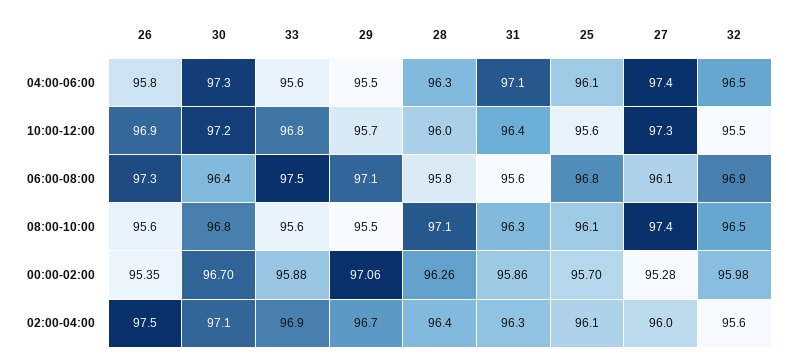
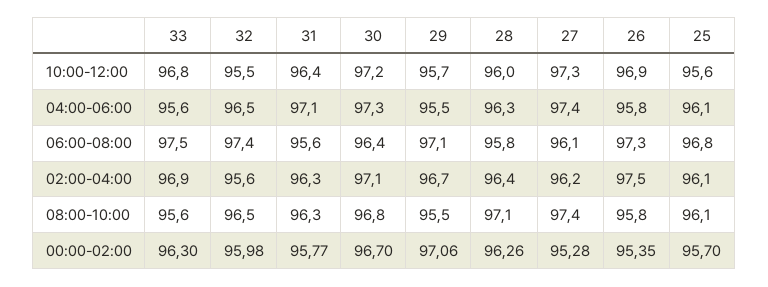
  {
    "26": {
      "04:00-06:00": 95.8,
      "10:00-12:00": 96.9,
      "06:00-08:00": 97.3,
-     "08:00-10:00": 95.6,
+     "08:00-10:00": 95.8,
      "00:00-02:00": 95.35,
      "02:00-04:00": 97.5
    },
    "30": {
      "04:00-06:00": 97.3,
      "10:00-12:00": 97.2,
      "06:00-08:00": 96.4,
      "08:00-10:00": 96.8,
      "00:00-02:00": 96.7,
      "02:00-04:00": 97.1
    },
    "33": {
      "04:00-06:00": 95.6,
      "10:00-12:00": 96.8,
      "06:00-08:00": 97.5,
      "08:00-10:00": 95.6,
-     "00:00-02:00": 95.88,
+     "00:00-02:00": 96.3,
      "02:00-04:00": 96.9
    },
    "29": {
      "04:00-06:00": 95.5,
      "10:00-12:00": 95.7,
      "06:00-08:00": 97.1,
      "08:00-10:00": 95.5,
      "00:00-02:00": 97.06,
      "02:00-04:00": 96.7
    },
    "28": {
      "04:00-06:00": 96.3,
      "10:00-12:00": 96,
      "06:00-08:00": 95.8,
      "08:00-10:00": 97.1,
      "00:00-02:00": 96.26,
      "02:00-04:00": 96.4
    },
    "31": {
      "04:00-06:00": 97.1,
      "10:00-12:00": 96.4,
      "06:00-08:00": 95.6,
      "08:00-10:00": 96.3,
-     "00:00-02:00": 95.86,
+     "00:00-02:00": 95.77,
      "02:00-04:00": 96.3
    },
    "25": {
      "04:00-06:00": 96.1,
      "10:00-12:00": 95.6,
      "06:00-08:00": 96.8,
      "08:00-10:00": 96.1,
      "00:00-02:00": 95.7,
      "02:00-04:00": 96.1
    },
    "27": {
      "04:00-06:00": 97.4,
      "10:00-12:00": 97.3,
      "06:00-08:00": 96.1,
      "08:00-10:00": 97.4,
      "00:00-02:00": 95.28,
-     "02:00-04:00": 96
+     "02:00-04:00": 96.2
    },
    "32": {
      "04:00-06:00": 96.5,
      "10:00-12:00": 95.5,
-     "06:00-08:00": 96.9,
+     "06:00-08:00": 97.4,
      "08:00-10:00": 96.5,
      "00:00-02:00": 95.98,
      "02:00-04:00": 95.6
    }
  }

